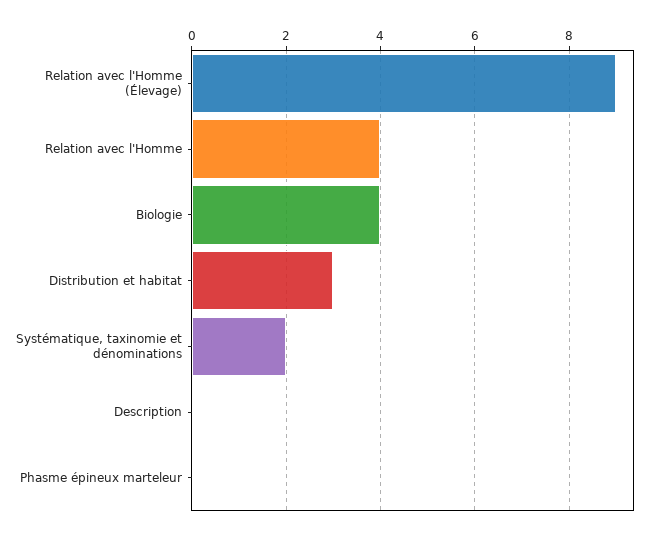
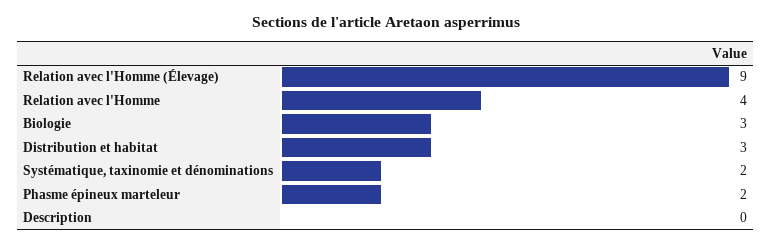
  {
    "Relation avec l'Homme (Élevage)": 9,
    "Relation avec l'Homme": 4,
-   "Biologie": 4,
+   "Biologie": 3,
    "Distribution et habitat": 3,
    "Systématique, taxinomie et dénominations": 2,
    "Description": 0,
-   "Phasme épineux marteleur": 0
+   "Phasme épineux marteleur": 2
  }

